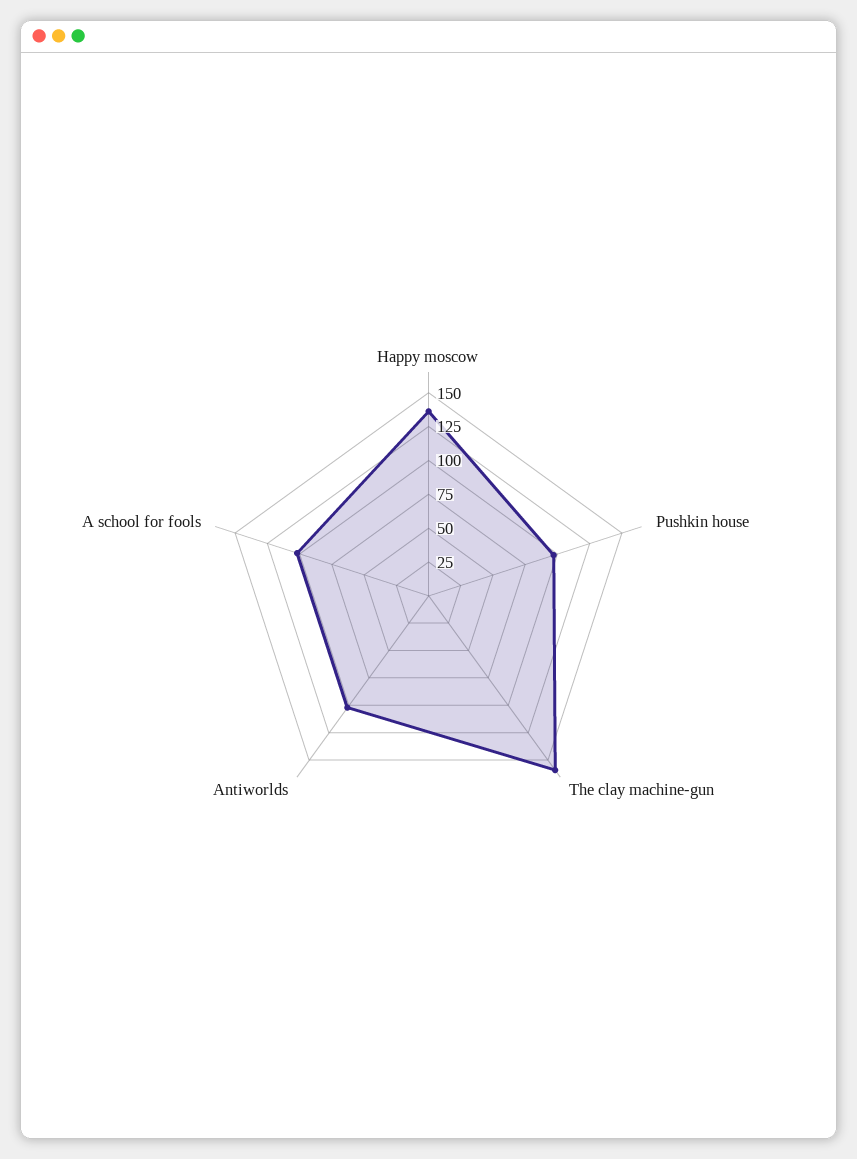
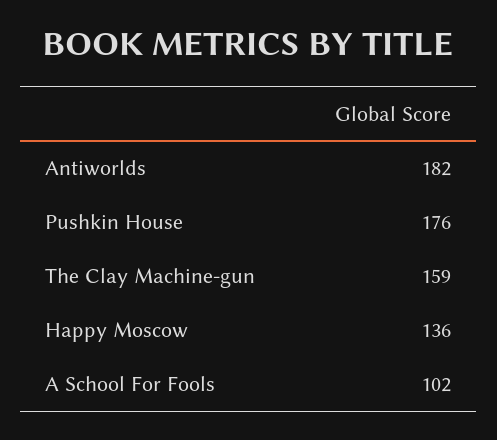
  {
    "Happy moscow": 136,
-   "Pushkin house": 100,
+   "Pushkin house": 176,
    "The clay machine-gun": 159,
-   "Antiworlds": 100,
+   "Antiworlds": 182,
    "A school for fools": 102
  }

